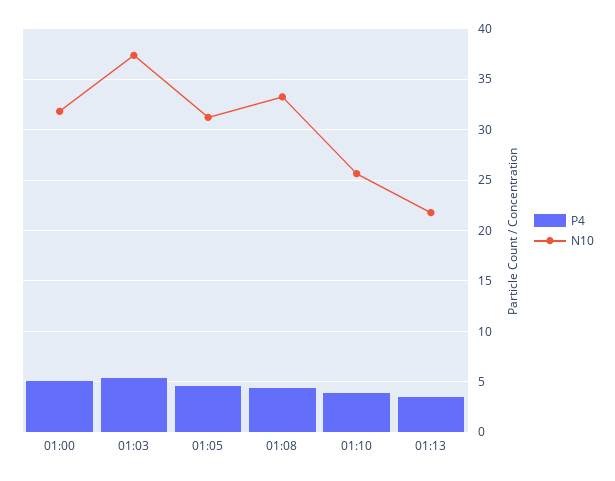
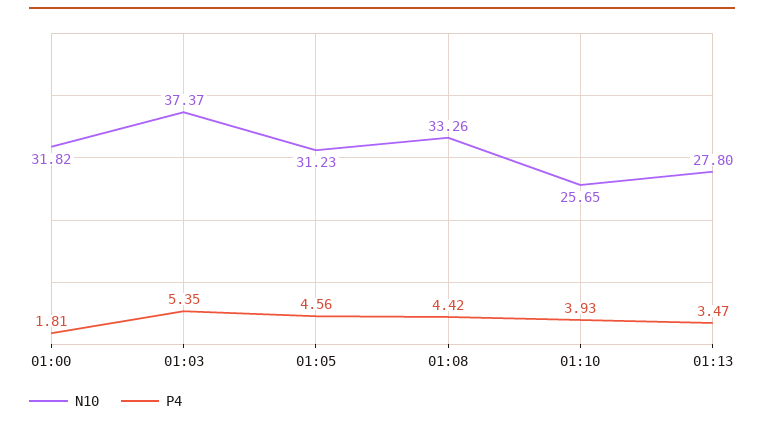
  {
    "P4": {
-     "01:00": 5,
+     "01:00": 1.81,
      "01:03": 5.35,
      "01:05": 4.56,
      "01:08": 4.42,
      "01:10": 3.93,
      "01:13": 3.47
    },
    "N10": {
      "01:00": 31.82,
      "01:03": 37.37,
      "01:05": 31.23,
      "01:08": 33.26,
      "01:10": 25.65,
-     "01:13": 22
+     "01:13": 27.8
    }
  }

